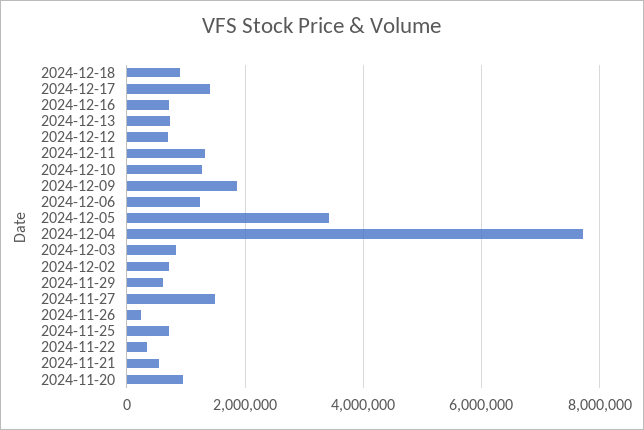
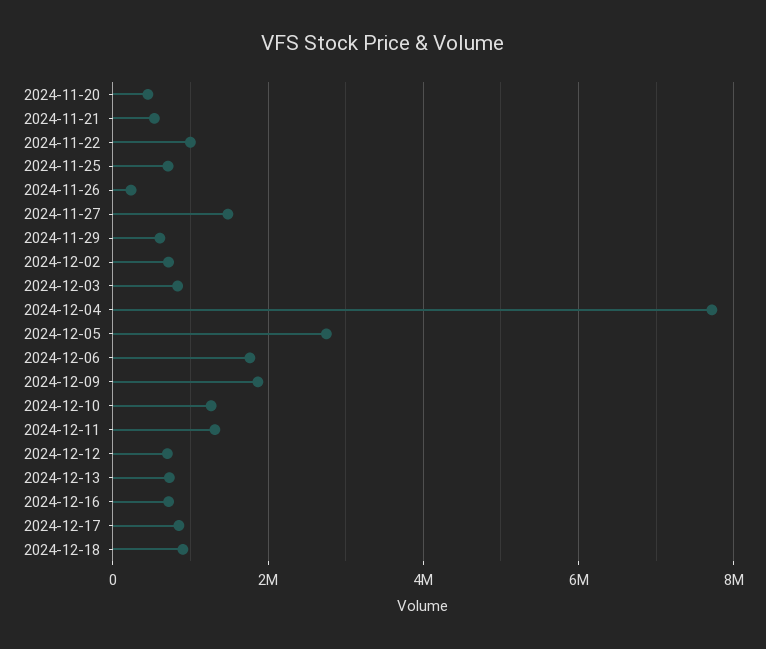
  {
    "2024-12-18": 1000000,
-   "2024-12-17": 1400000,
+   "2024-12-17": 800000,
    "2024-12-16": 800000,
    "2024-12-13": 800000,
    "2024-12-12": 800000,
    "2024-12-11": 1400000,
    "2024-12-10": 1200000,
    "2024-12-09": 1800000,
-   "2024-12-06": 1200000,
+   "2024-12-06": 1800000,
-   "2024-12-05": 3400000,
+   "2024-12-05": 2800000,
    "2024-12-04": 7800000,
    "2024-12-03": 800000,
    "2024-12-02": 800000,
    "2024-11-29": 600000,
    "2024-11-27": 1400000,
    "2024-11-26": 200000,
    "2024-11-25": 800000,
-   "2024-11-22": 400000,
+   "2024-11-22": 1000000,
    "2024-11-21": 600000,
-   "2024-11-20": 1000000
+   "2024-11-20": 400000
  }

